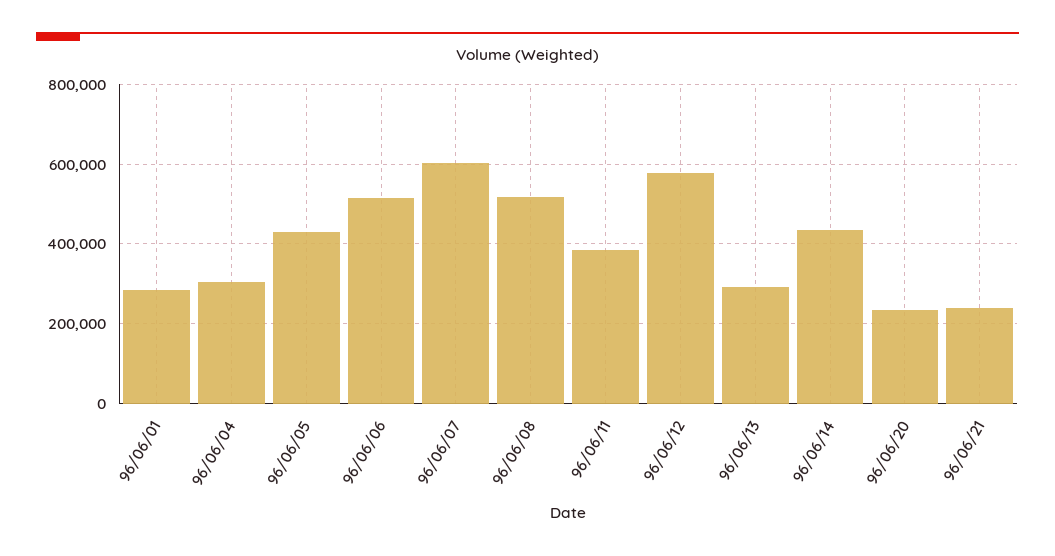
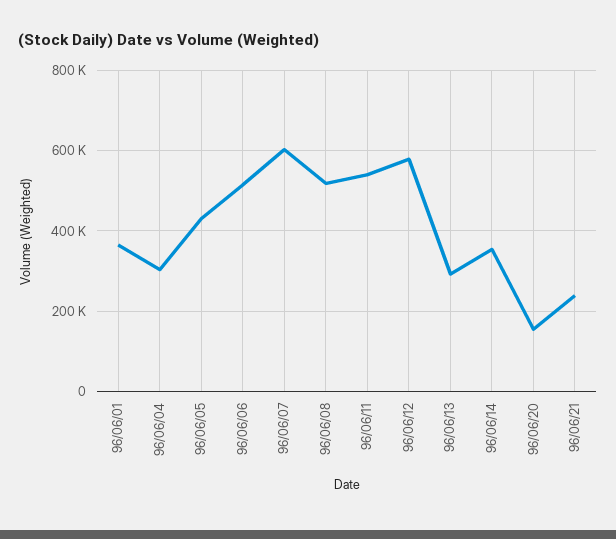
  {
-   "96/06/01": 280000,
+   "96/06/01": 360000,
    "96/06/04": 300000,
    "96/06/05": 440000,
    "96/06/06": 520000,
    "96/06/07": 600000,
    "96/06/08": 520000,
-   "96/06/11": 380000,
+   "96/06/11": 540000,
    "96/06/12": 580000,
    "96/06/13": 300000,
-   "96/06/14": 440000,
+   "96/06/14": 360000,
-   "96/06/20": 240000,
+   "96/06/20": 160000,
    "96/06/21": 240000
  }

